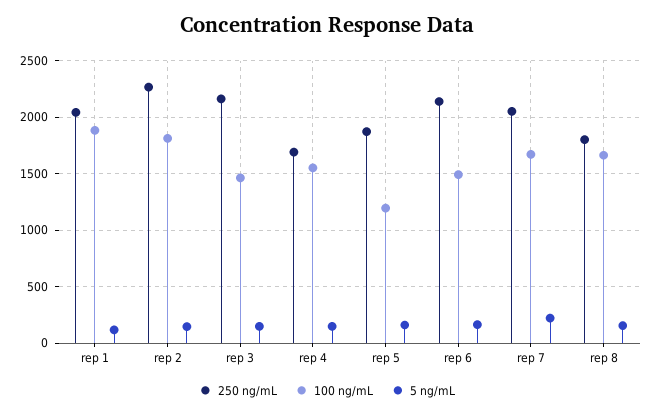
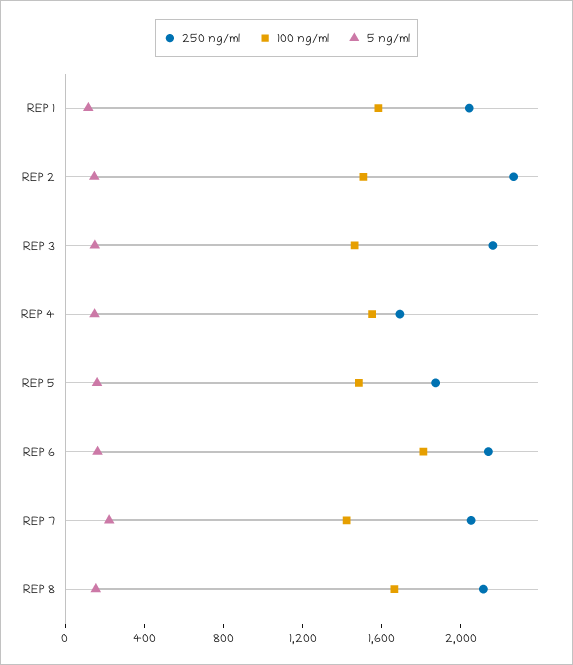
  {
    "250 ng/mL": {
      "rep 1": 2000,
      "rep 2": 2300,
      "rep 3": 2200,
      "rep 4": 1700,
      "rep 5": 1900,
      "rep 6": 2100,
      "rep 7": 2100,
-     "rep 8": 1800
+     "rep 8": 2100
    },
    "100 ng/mL": {
-     "rep 1": 1900,
+     "rep 1": 1600,
-     "rep 2": 1800,
+     "rep 2": 1500,
      "rep 3": 1500,
      "rep 4": 1600,
-     "rep 5": 1200,
+     "rep 5": 1500,
-     "rep 6": 1500,
+     "rep 6": 1800,
-     "rep 7": 1700,
+     "rep 7": 1400,
      "rep 8": 1700
    },
    "5 ng/mL": {
      "rep 1": 100,
      "rep 2": 100,
      "rep 3": 100,
      "rep 4": 100,
      "rep 5": 200,
      "rep 6": 200,
      "rep 7": 200,
      "rep 8": 200
    }
  }

